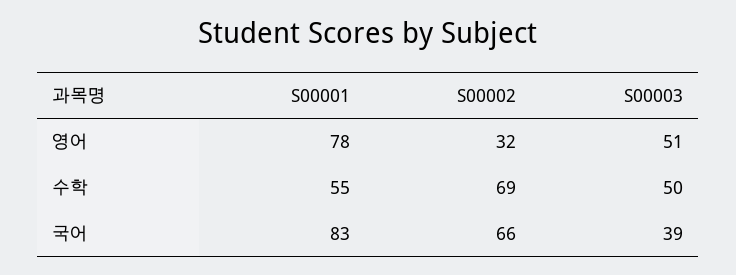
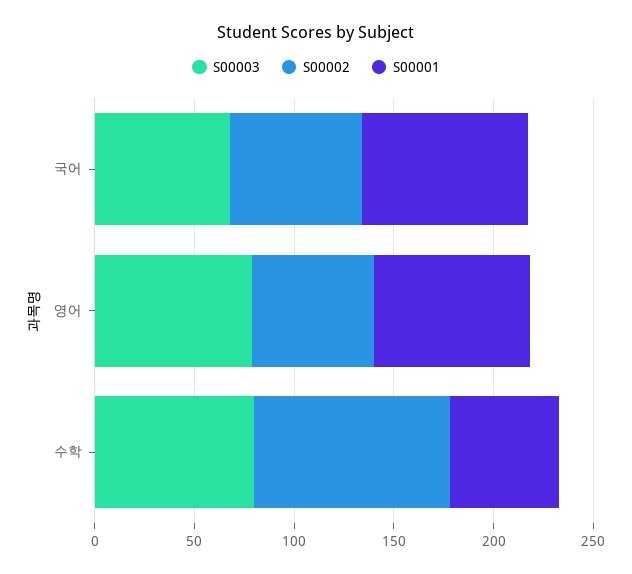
  {
    "S00001": {
      "영어": 78,
      "수학": 55,
      "국어": 83
    },
    "S00002": {
-     "영어": 32,
+     "영어": 60,
-     "수학": 69,
+     "수학": 100,
      "국어": 66
    },
    "S00003": {
-     "영어": 51,
+     "영어": 80,
-     "수학": 50,
+     "수학": 80,
-     "국어": 39
+     "국어": 70
    }
  }

